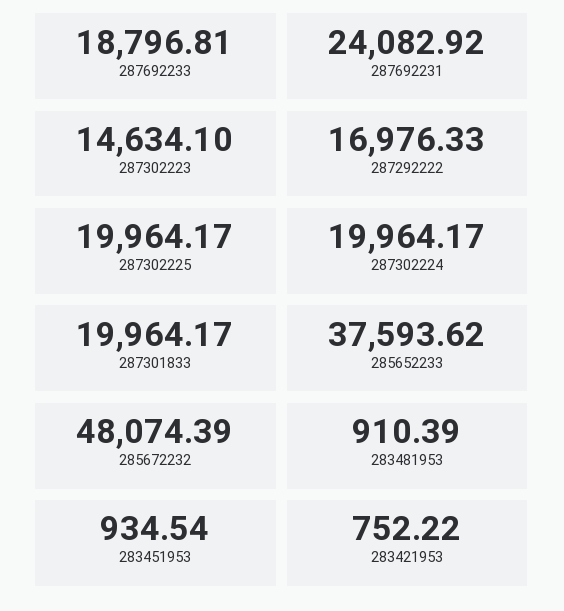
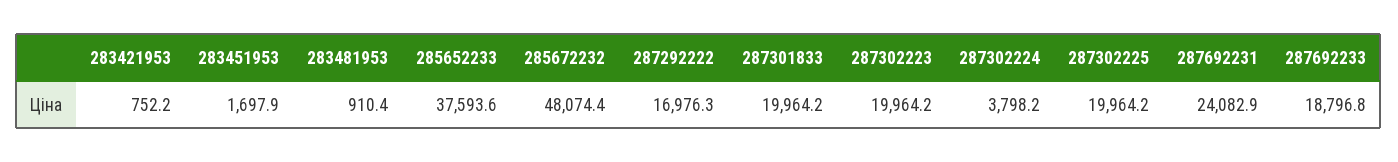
  {
    "287692233": 18796.81,
    "287692231": 24082.92,
-   "287302223": 14634.1,
+   "287302223": 19964.2,
    "287292222": 16976.33,
    "287302225": 19964.17,
-   "287302224": 19964.17,
+   "287302224": 3798.2,
    "287301833": 19964.17,
    "285652233": 37593.62,
    "285672232": 48074.39,
    "283481953": 910.39,
-   "283451953": 934.54,
+   "283451953": 1697.9,
    "283421953": 752.22
  }

